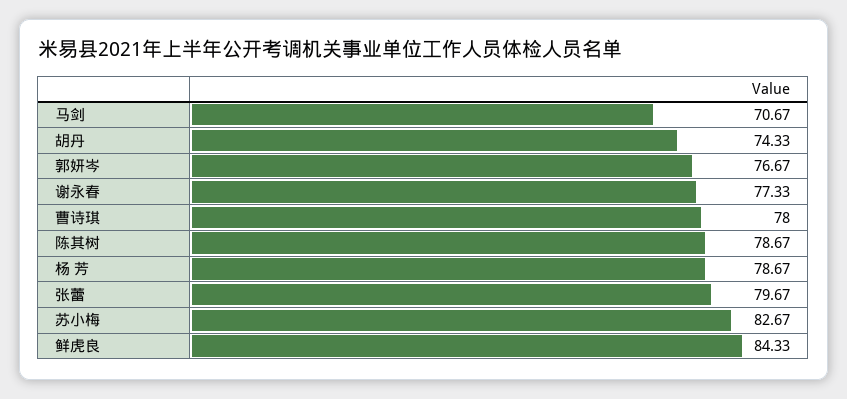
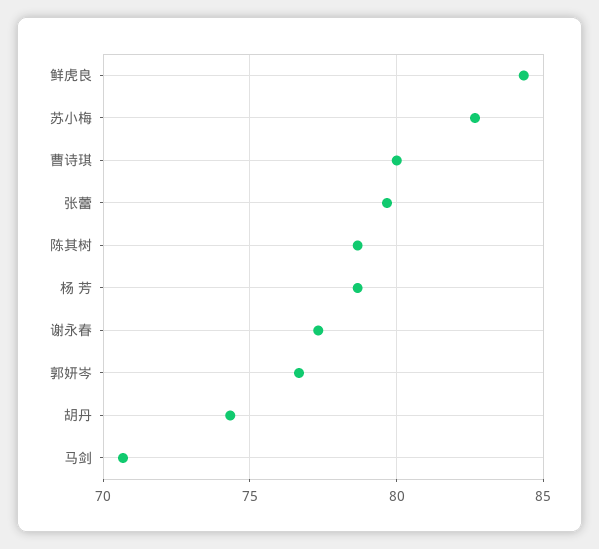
  {
    "马剑": 70.67,
    "胡丹": 74.33,
    "郭妍岑": 76.67,
    "谢永春": 77.33,
-   "曹诗琪": 78,
+   "曹诗琪": 80,
    "陈其树": 78.67,
    "杨 芳": 78.67,
    "张蕾": 79.67,
    "苏小梅": 82.67,
    "鲜虎良": 84.33
  }

